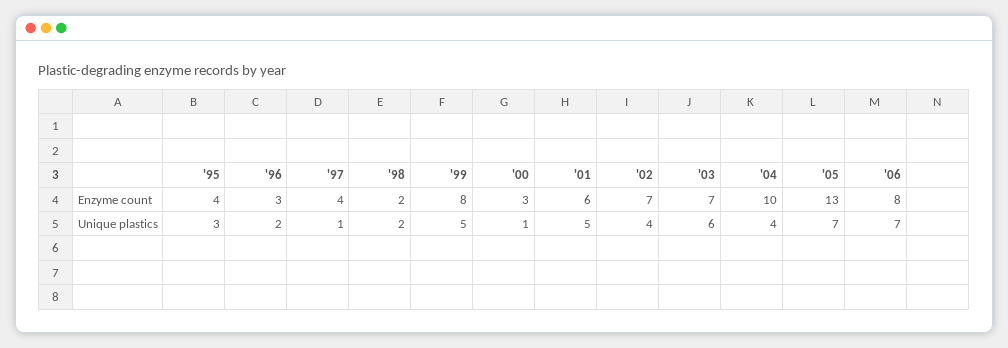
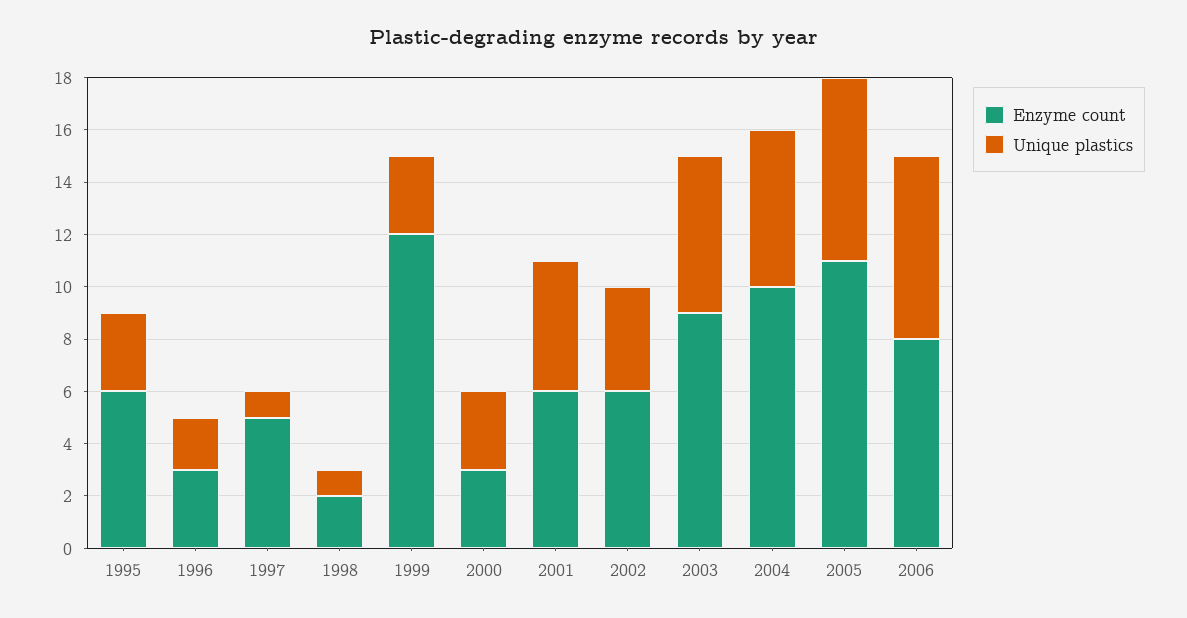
  {
    "Enzyme count": {
-     "'95": 4,
+     "'95": 6,
      "'96": 3,
-     "'97": 4,
+     "'97": 5,
      "'98": 2,
-     "'99": 8,
+     "'99": 12,
      "'00": 3,
      "'01": 6,
-     "'02": 7,
+     "'02": 6,
-     "'03": 7,
+     "'03": 9,
      "'04": 10,
-     "'05": 13,
+     "'05": 11,
      "'06": 8
    },
    "Unique plastics": {
      "'95": 3,
      "'96": 2,
      "'97": 1,
-     "'98": 2,
+     "'98": 1,
-     "'99": 5,
+     "'99": 3,
-     "'00": 1,
+     "'00": 3,
      "'01": 5,
      "'02": 4,
      "'03": 6,
-     "'04": 4,
+     "'04": 6,
      "'05": 7,
      "'06": 7
    }
  }

